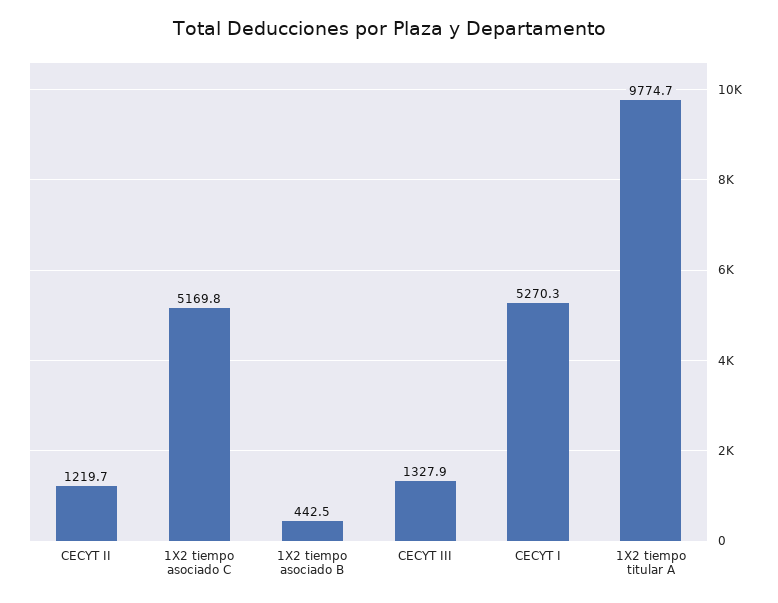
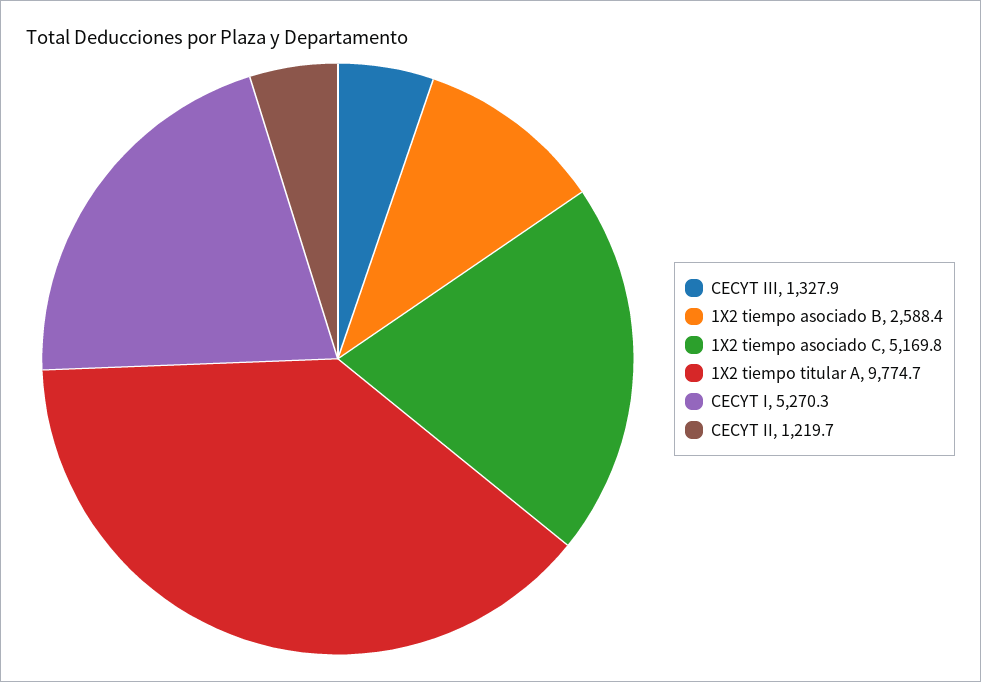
  {
    "CECYT II": 1219.7,
    "1X2 tiempo asociado C": 5169.8,
-   "1X2 tiempo asociado B": 442.5,
+   "1X2 tiempo asociado B": 2588.4,
    "CECYT III": 1327.9,
    "CECYT I": 5270.3,
    "1X2 tiempo titular A": 9774.7
  }

